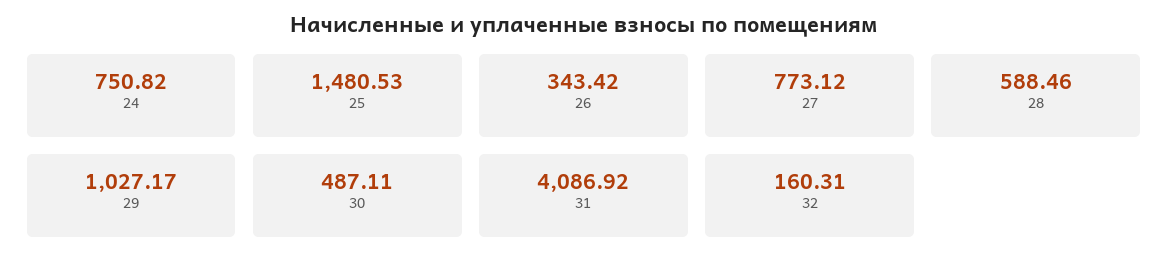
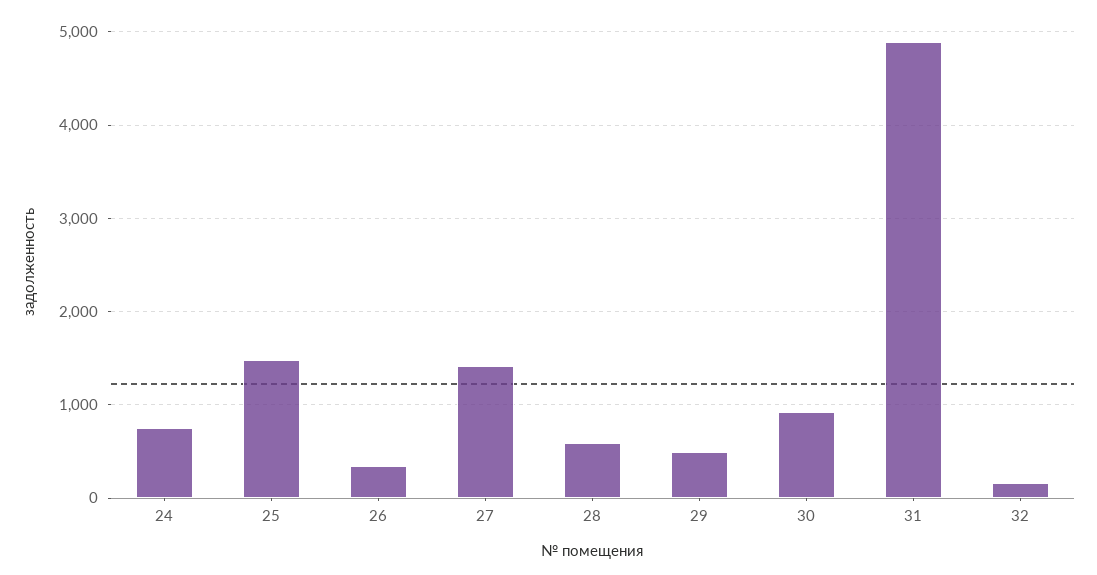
  {
    "24": 750.82,
    "25": 1480.53,
    "26": 343.42,
-   "27": 773.12,
+   "27": 1400,
    "28": 588.46,
-   "29": 1027.17,
+   "29": 500,
-   "30": 487.11,
+   "30": 900,
-   "31": 4086.92,
+   "31": 4900,
    "32": 160.31
  }

